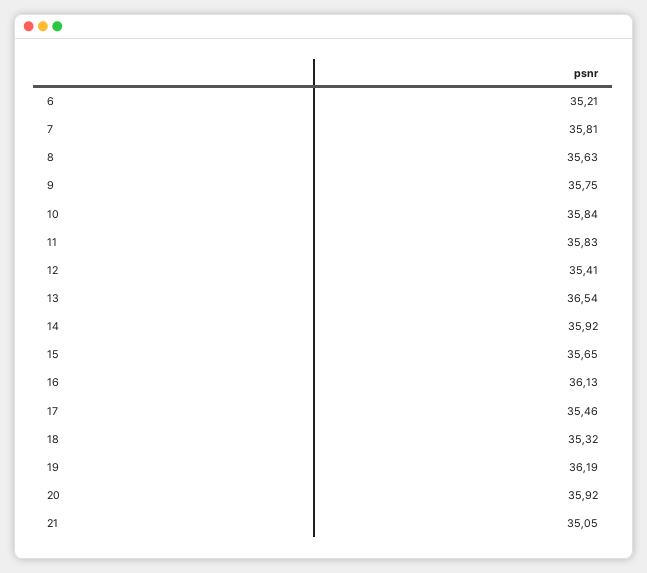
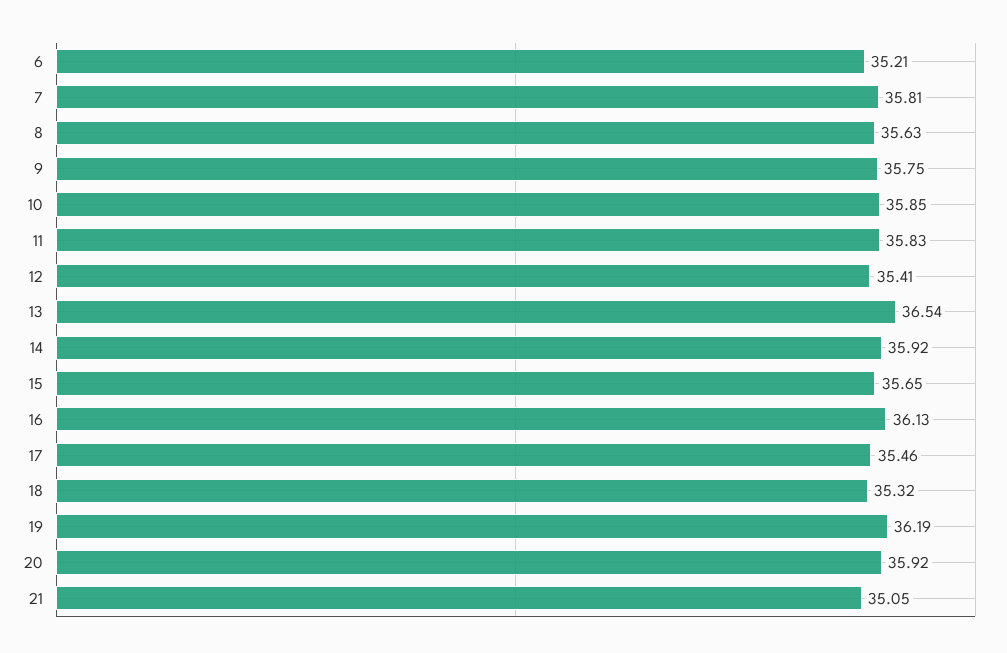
  {
    "6": 35.21,
    "7": 35.81,
    "8": 35.63,
    "9": 35.75,
-   "10": 35.84,
+   "10": 35.85,
    "11": 35.83,
    "12": 35.41,
    "13": 36.54,
    "14": 35.92,
    "15": 35.65,
    "16": 36.13,
    "17": 35.46,
    "18": 35.32,
    "19": 36.19,
    "20": 35.92,
    "21": 35.05
  }

